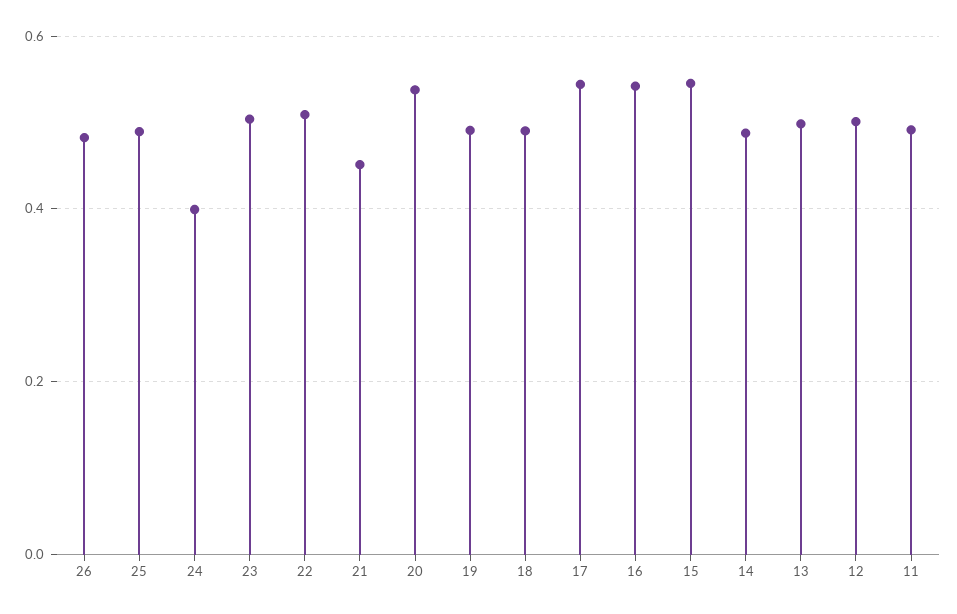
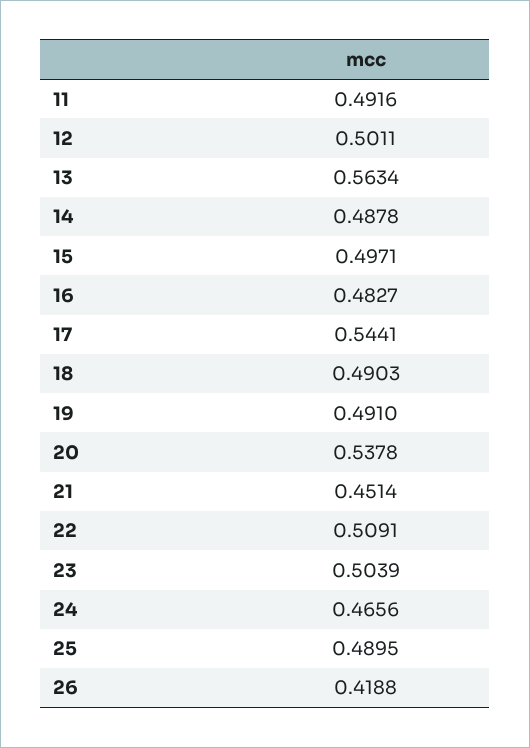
  {
-   "26": 0.48,
+   "26": 0.4188,
    "25": 0.4895,
-   "24": 0.4,
+   "24": 0.4656,
    "23": 0.5039,
    "22": 0.5091,
    "21": 0.4514,
    "20": 0.5378,
    "19": 0.491,
    "18": 0.4903,
    "17": 0.5441,
-   "16": 0.54,
+   "16": 0.4827,
-   "15": 0.54,
+   "15": 0.4971,
    "14": 0.4878,
-   "13": 0.5,
+   "13": 0.5634,
    "12": 0.5011,
    "11": 0.4916
  }

